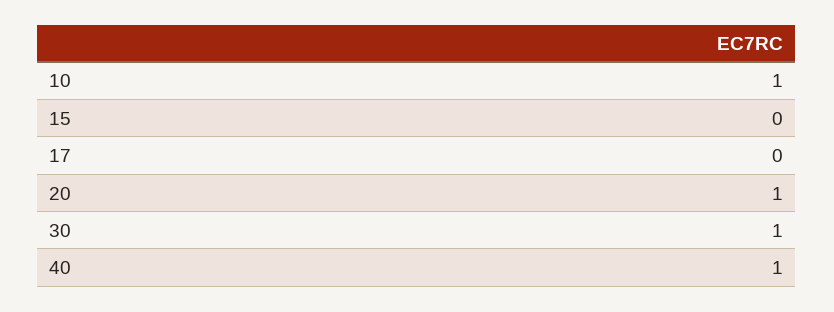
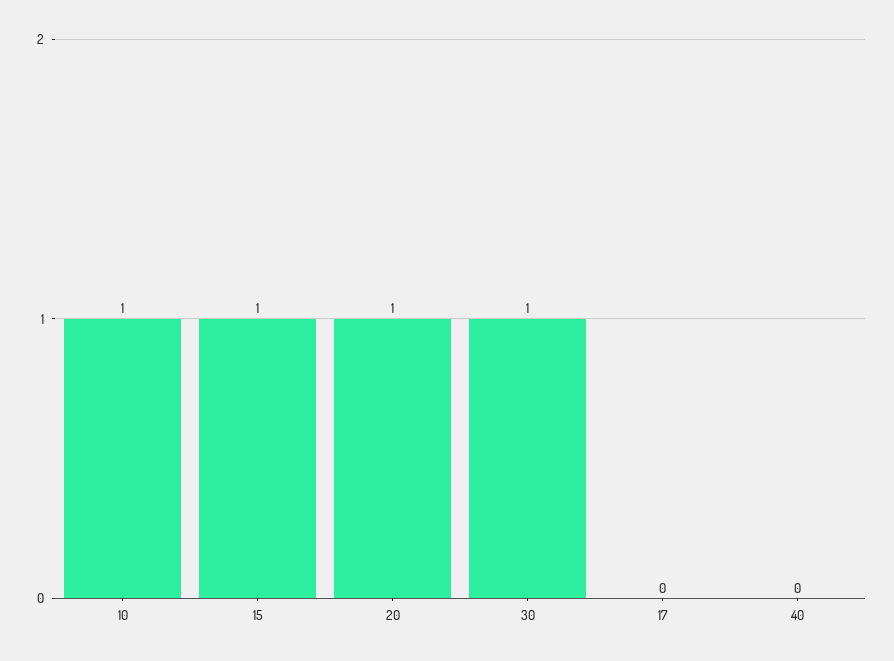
  {
    "10": 1,
-   "15": 0,
+   "15": 1,
    "17": 0,
    "20": 1,
    "30": 1,
-   "40": 1
+   "40": 0
  }

